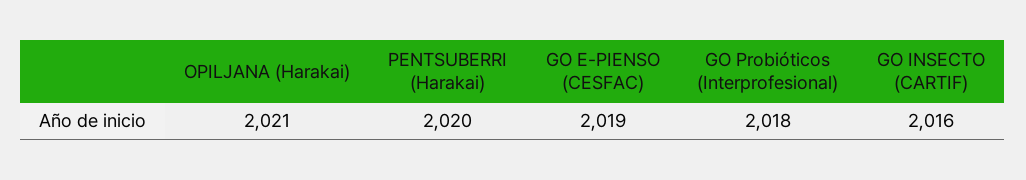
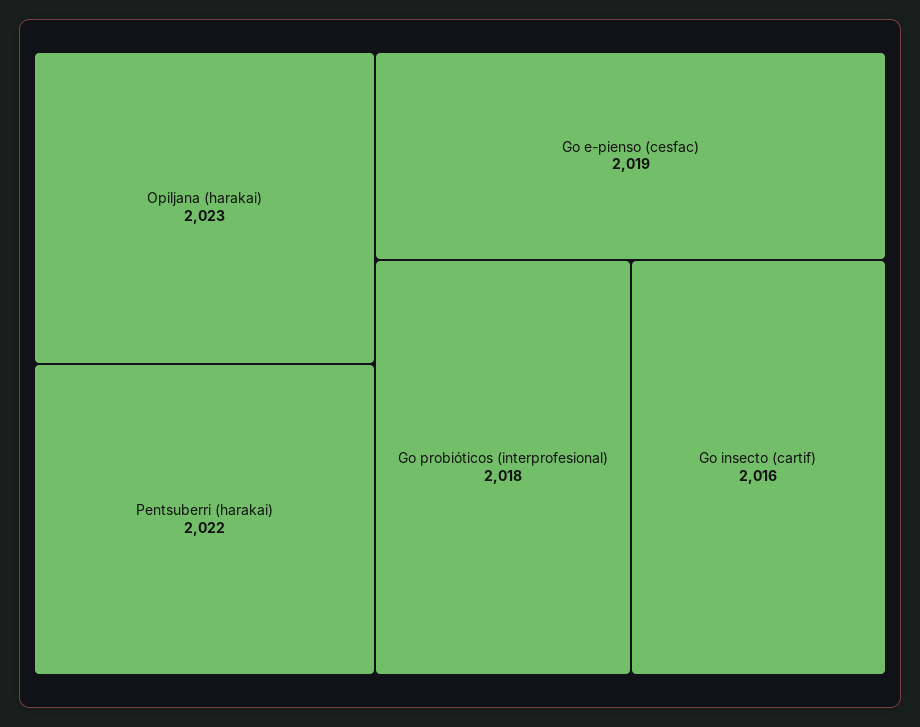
  {
-   "OPILJANA (Harakai)": 2021,
+   "OPILJANA (Harakai)": 2023,
-   "PENTSUBERRI (Harakai)": 2020,
+   "PENTSUBERRI (Harakai)": 2022,
    "GO E-PIENSO (CESFAC)": 2019,
    "GO Probióticos (Interprofesional)": 2018,
    "GO INSECTO (CARTIF)": 2016
  }

